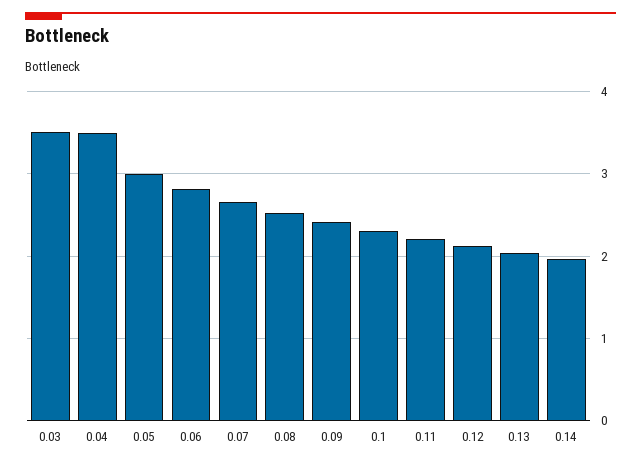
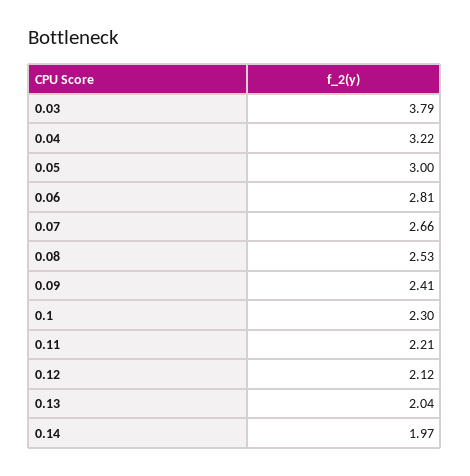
  {
-   "0.03": 3.5,
+   "0.03": 3.79,
-   "0.04": 3.5,
+   "0.04": 3.22,
    "0.05": 3,
    "0.06": 2.81,
    "0.07": 2.66,
    "0.08": 2.53,
    "0.09": 2.41,
    "0.1": 2.3,
    "0.11": 2.21,
    "0.12": 2.12,
    "0.13": 2.04,
    "0.14": 1.97
  }

